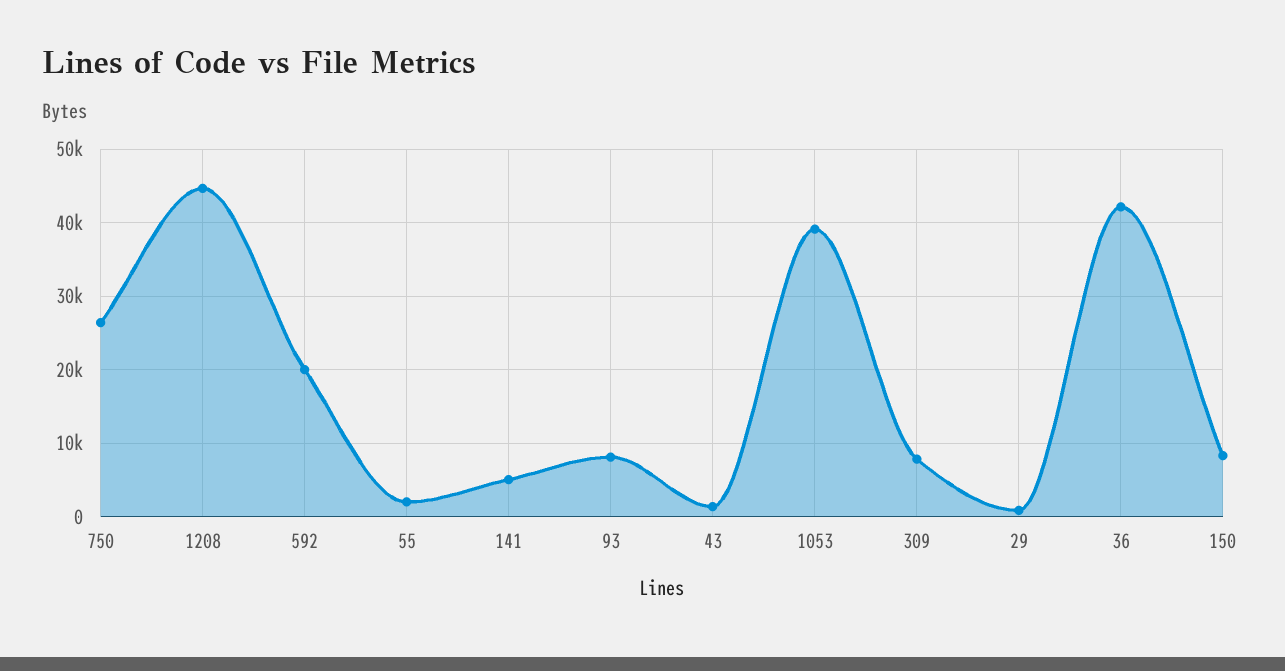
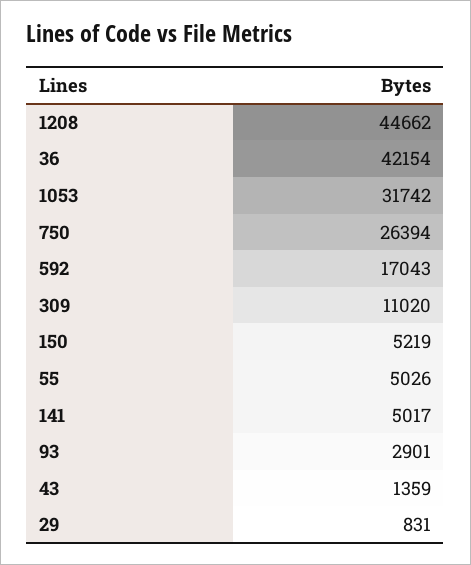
  {
    "750": 26394,
    "1208": 44662,
-   "592": 20000,
+   "592": 17043,
-   "55": 2000,
+   "55": 5026,
    "141": 5017,
-   "93": 8000,
+   "93": 2901,
    "43": 1359,
-   "1053": 39000,
+   "1053": 31742,
-   "309": 8000,
+   "309": 11020,
    "29": 831,
    "36": 42154,
-   "150": 8000
+   "150": 5219
  }

